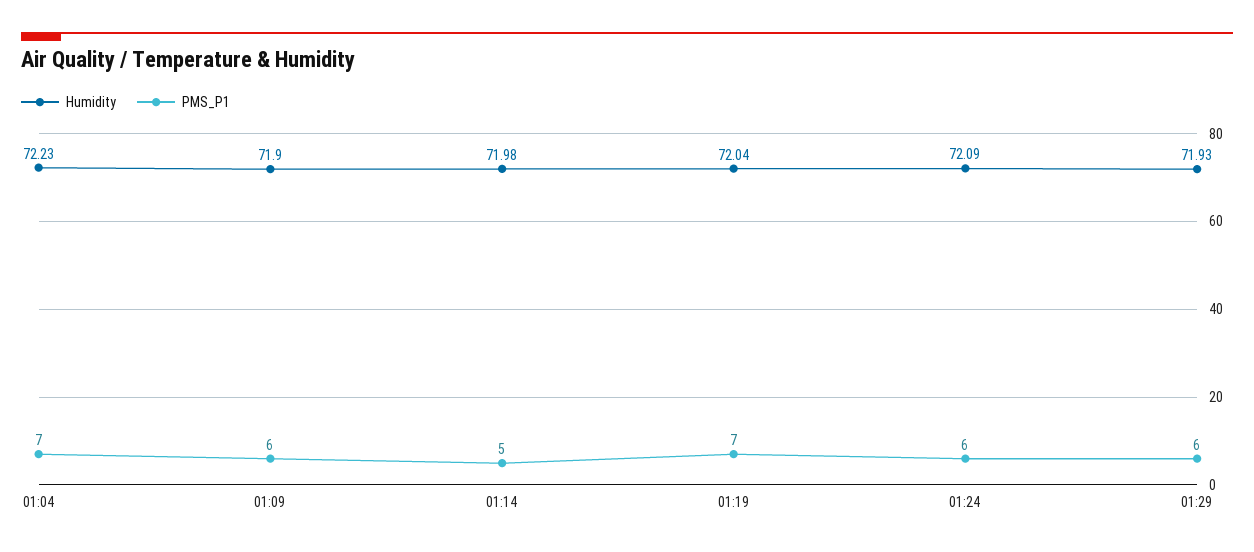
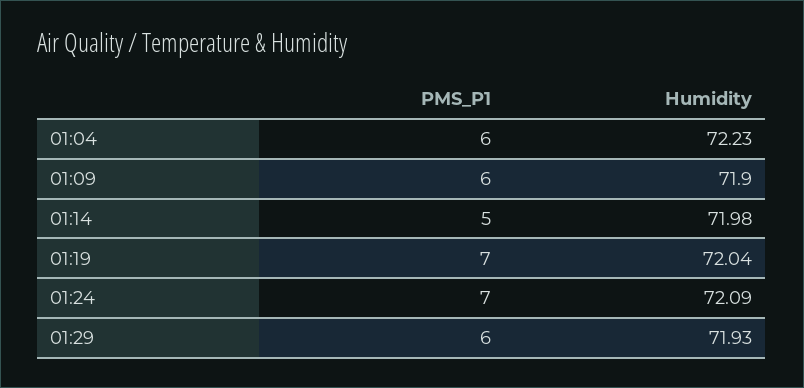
  {
    "Humidity": {
      "01:04": 72.23,
      "01:09": 71.9,
      "01:14": 71.98,
      "01:19": 72.04,
      "01:24": 72.09,
      "01:29": 71.93
    },
    "PMS_P1": {
-     "01:04": 7,
+     "01:04": 6,
      "01:09": 6,
      "01:14": 5,
      "01:19": 7,
-     "01:24": 6,
+     "01:24": 7,
      "01:29": 6
    }
  }

